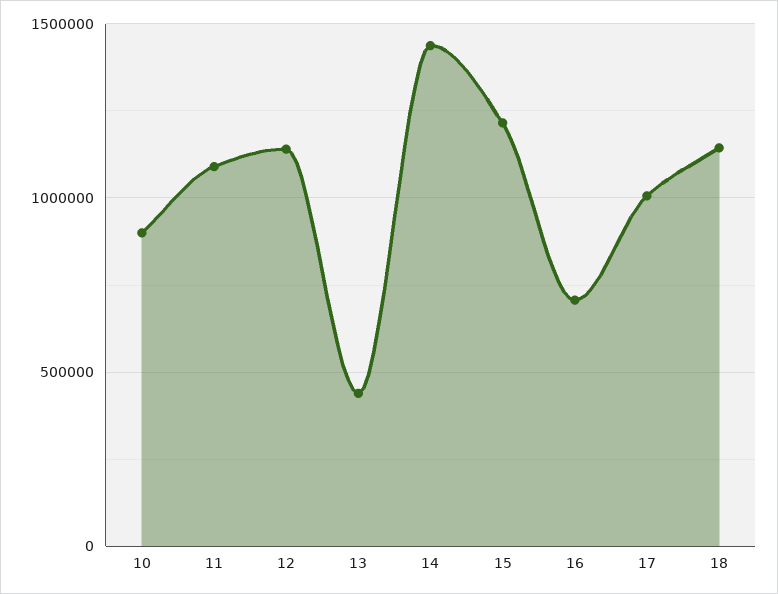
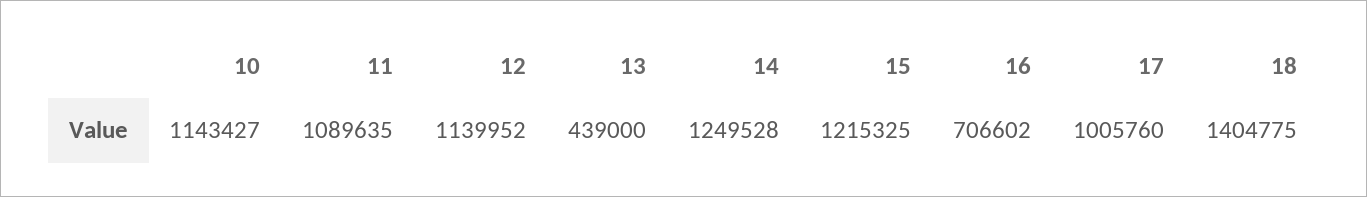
  {
-   "10": 900000,
+   "10": 1143427,
    "11": 1089635,
    "12": 1139952,
    "13": 439000,
-   "14": 1450000,
+   "14": 1249528,
    "15": 1215325,
    "16": 706602,
    "17": 1005760,
-   "18": 1150000
+   "18": 1404775
  }

